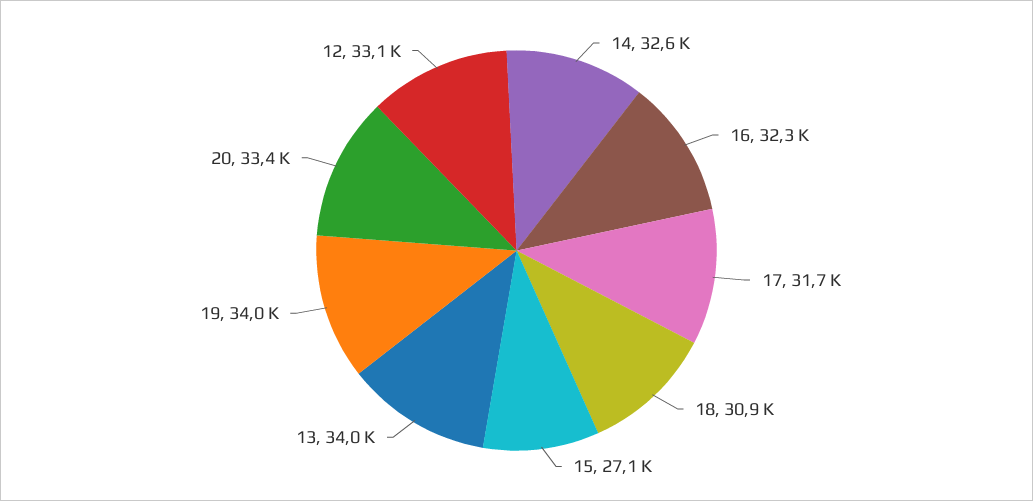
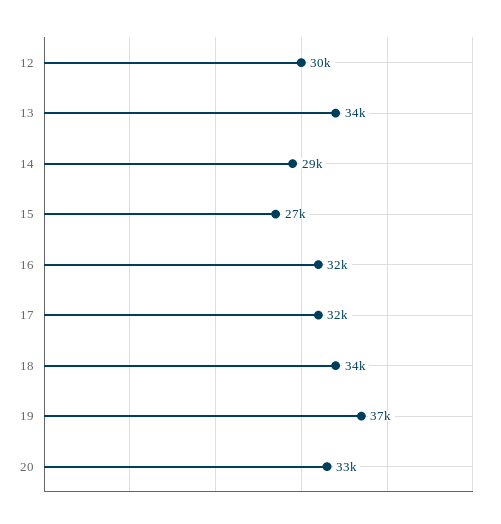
  {
-   "14": 32600,
+   "14": 29000,
    "16": 32300,
    "17": 31700,
-   "18": 30900,
+   "18": 34000,
    "15": 27100,
    "13": 34000,
-   "19": 34000,
+   "19": 37000,
    "20": 33400,
-   "12": 33100
+   "12": 30000
  }

